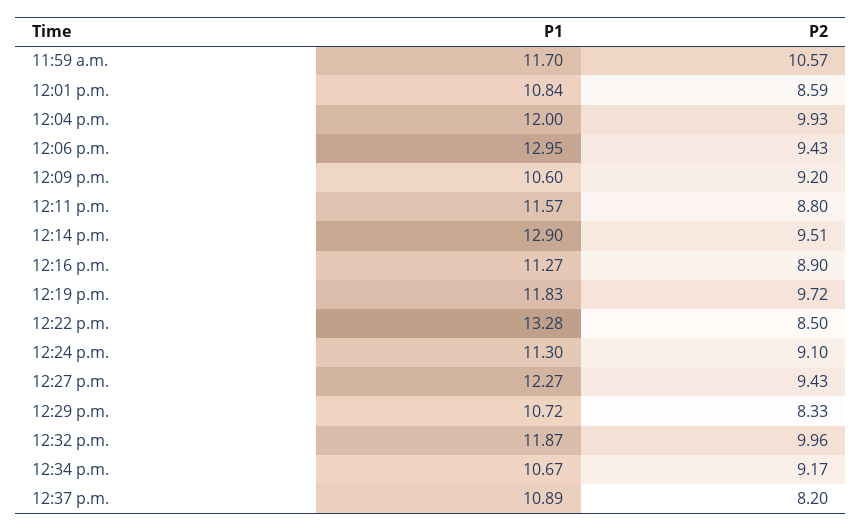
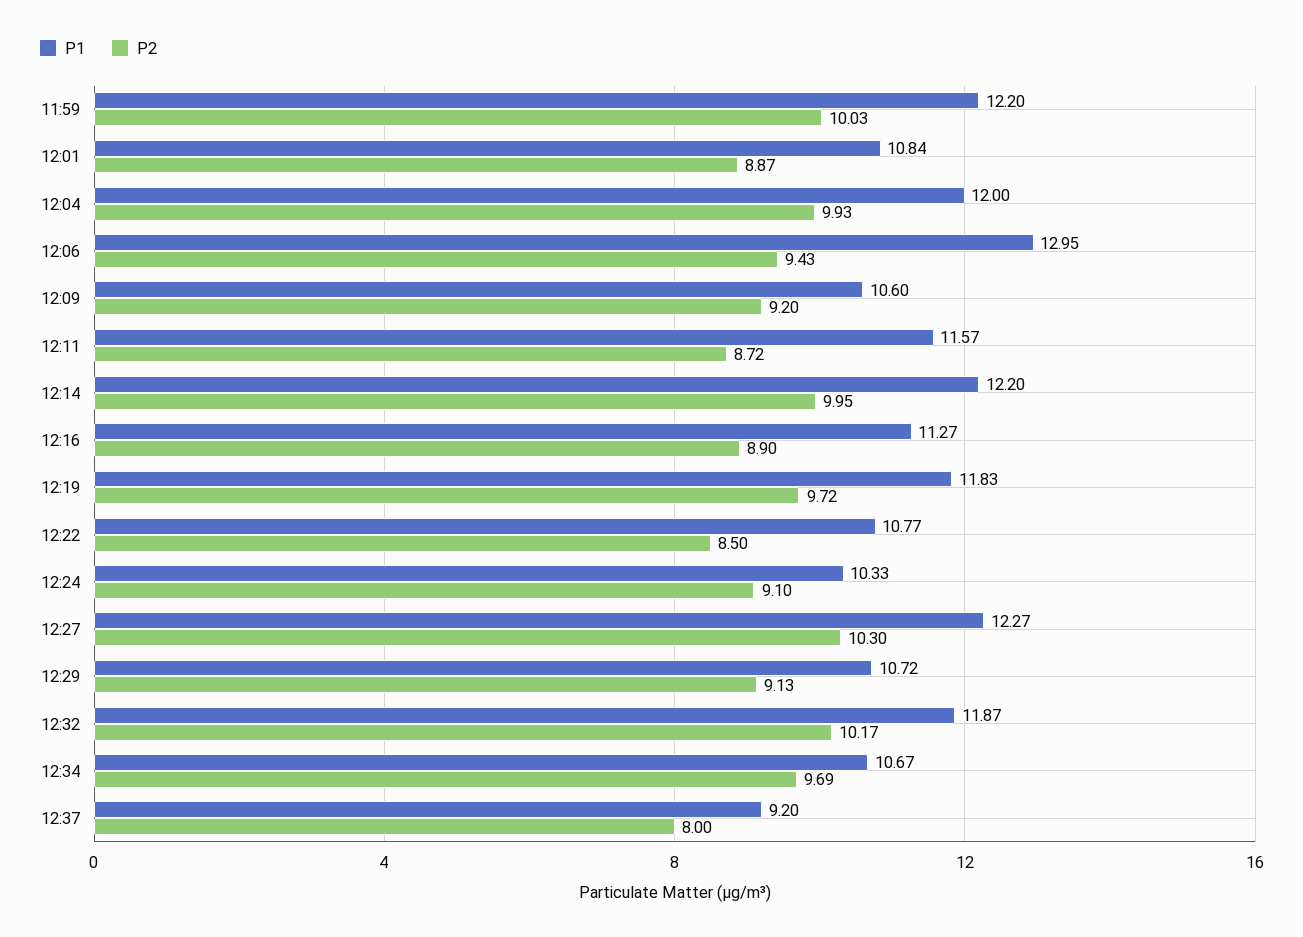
  {
    "P1": {
-     "11:59 a.m.": 11.7,
+     "11:59 a.m.": 12.2,
      "12:01 p.m.": 10.84,
      "12:04 p.m.": 12,
      "12:06 p.m.": 12.95,
      "12:09 p.m.": 10.6,
      "12:11 p.m.": 11.57,
-     "12:14 p.m.": 12.9,
+     "12:14 p.m.": 12.2,
      "12:16 p.m.": 11.27,
      "12:19 p.m.": 11.83,
-     "12:22 p.m.": 13.28,
+     "12:22 p.m.": 10.77,
-     "12:24 p.m.": 11.3,
+     "12:24 p.m.": 10.33,
      "12:27 p.m.": 12.27,
      "12:29 p.m.": 10.72,
      "12:32 p.m.": 11.87,
      "12:34 p.m.": 10.67,
-     "12:37 p.m.": 10.89
+     "12:37 p.m.": 9.2
    },
    "P2": {
-     "11:59 a.m.": 10.57,
+     "11:59 a.m.": 10.03,
-     "12:01 p.m.": 8.59,
+     "12:01 p.m.": 8.87,
      "12:04 p.m.": 9.93,
      "12:06 p.m.": 9.43,
      "12:09 p.m.": 9.2,
-     "12:11 p.m.": 8.8,
+     "12:11 p.m.": 8.72,
-     "12:14 p.m.": 9.51,
+     "12:14 p.m.": 9.95,
      "12:16 p.m.": 8.9,
      "12:19 p.m.": 9.72,
      "12:22 p.m.": 8.5,
      "12:24 p.m.": 9.1,
-     "12:27 p.m.": 9.43,
+     "12:27 p.m.": 10.3,
-     "12:29 p.m.": 8.33,
+     "12:29 p.m.": 9.13,
-     "12:32 p.m.": 9.96,
+     "12:32 p.m.": 10.17,
-     "12:34 p.m.": 9.17,
+     "12:34 p.m.": 9.69,
-     "12:37 p.m.": 8.2
+     "12:37 p.m.": 8
    }
  }

